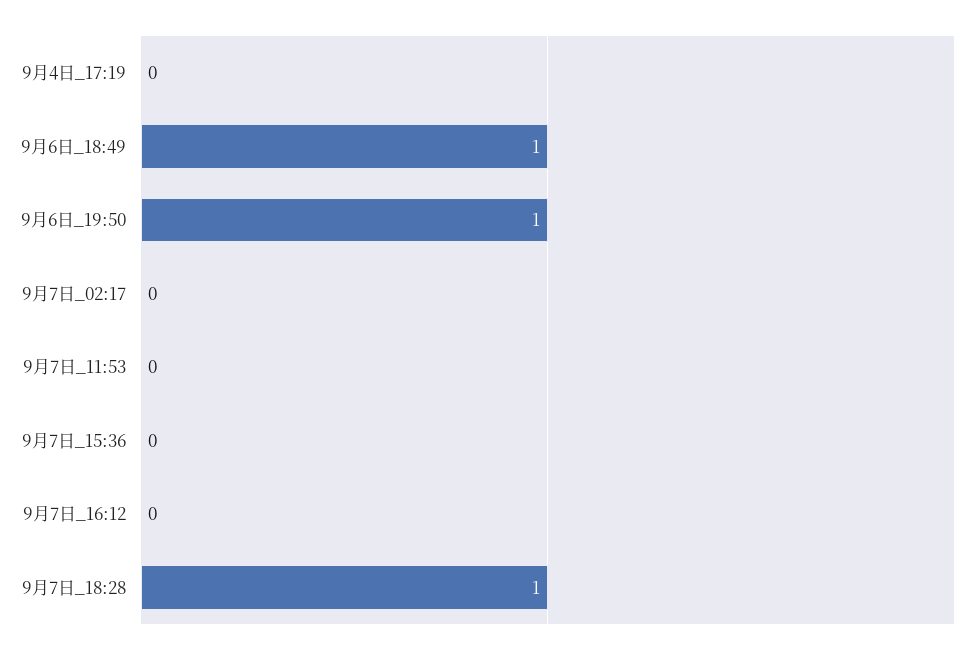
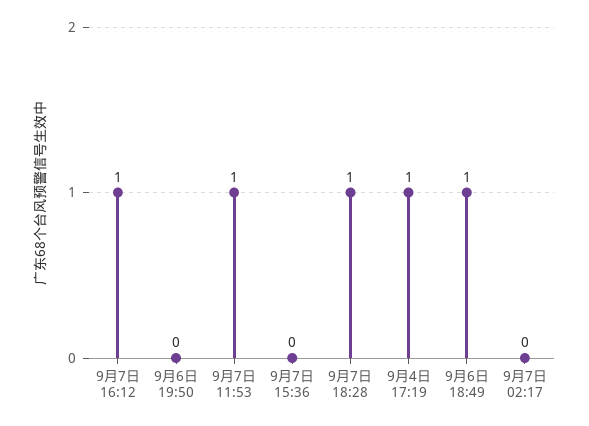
  {
-   "9月4日_17:19": 0,
+   "9月4日_17:19": 1,
    "9月6日_18:49": 1,
-   "9月6日_19:50": 1,
+   "9月6日_19:50": 0,
    "9月7日_02:17": 0,
-   "9月7日_11:53": 0,
+   "9月7日_11:53": 1,
    "9月7日_15:36": 0,
-   "9月7日_16:12": 0,
+   "9月7日_16:12": 1,
    "9月7日_18:28": 1
  }

